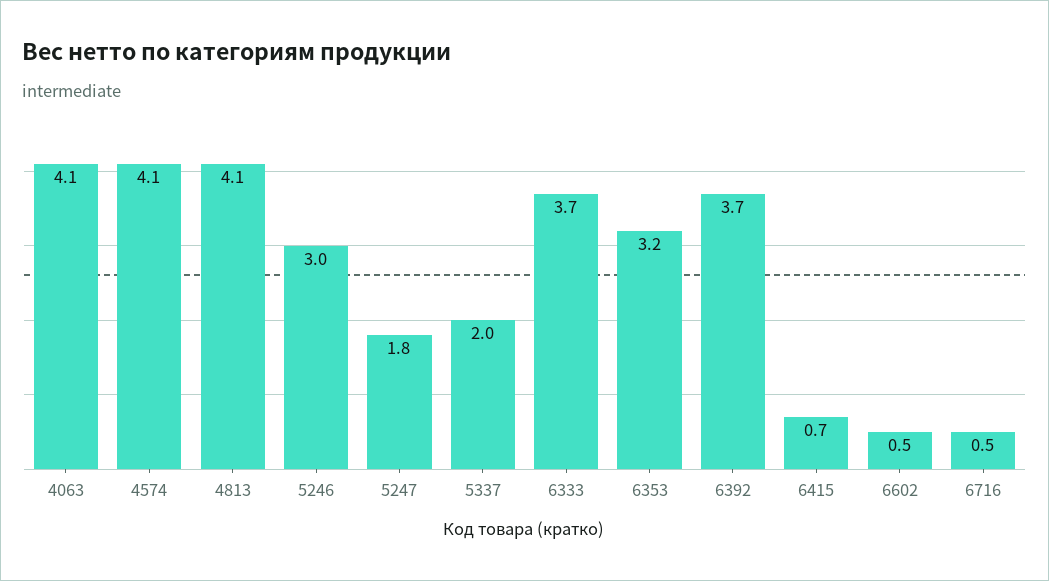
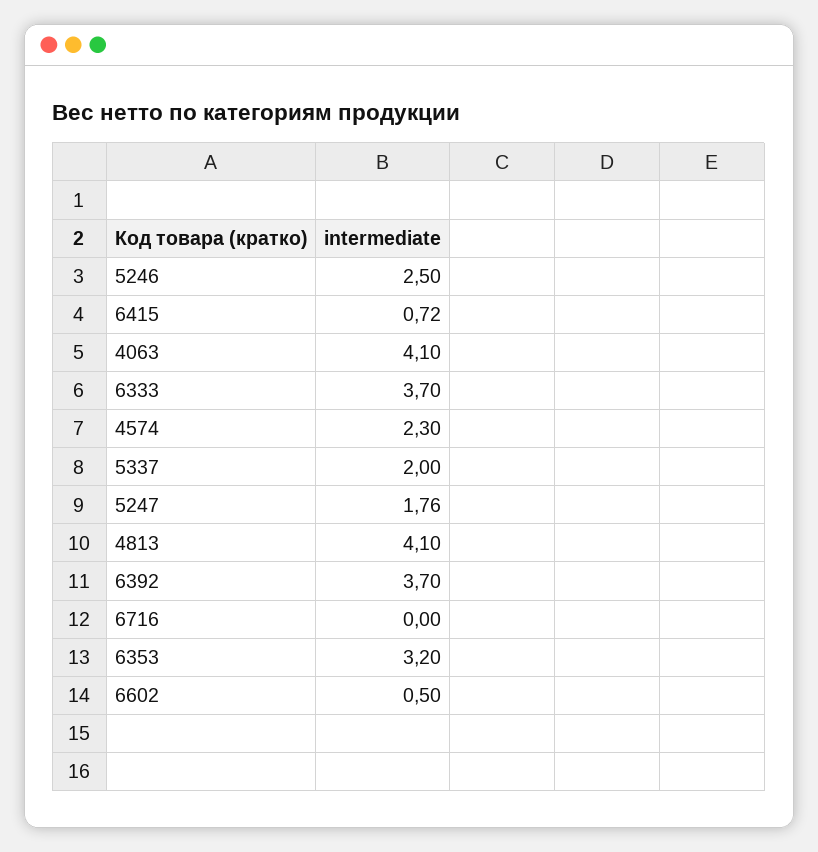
  {
    "4063": 4.1,
-   "4574": 4.1,
+   "4574": 2.3,
    "4813": 4.1,
-   "5246": 3,
+   "5246": 2.5,
    "5247": 1.76,
    "5337": 2,
    "6333": 3.7,
    "6353": 3.2,
    "6392": 3.7,
    "6415": 0.72,
    "6602": 0.5,
-   "6716": 0.5
+   "6716": 0
  }

